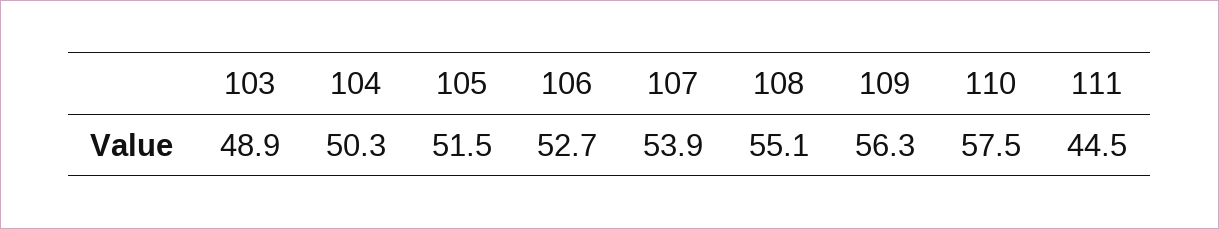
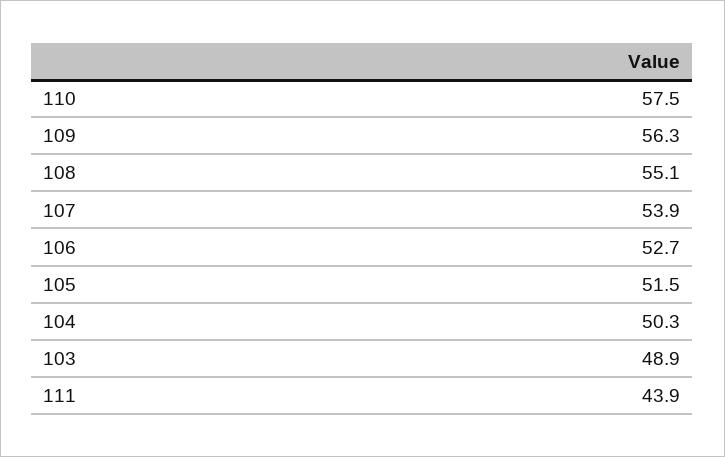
  {
    "103": 48.9,
    "104": 50.3,
    "105": 51.5,
    "106": 52.7,
    "107": 53.9,
    "108": 55.1,
    "109": 56.3,
    "110": 57.5,
-   "111": 44.5
+   "111": 43.9
  }

